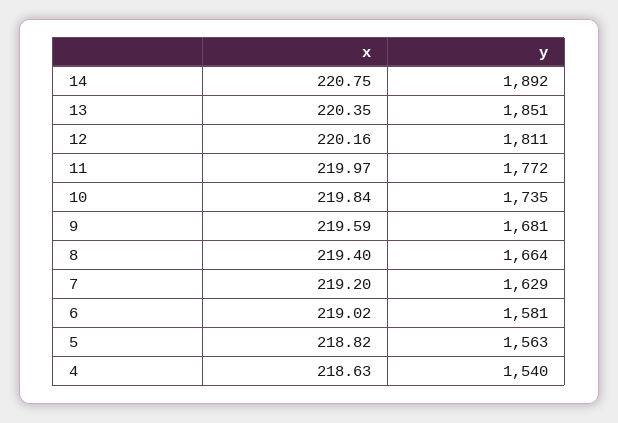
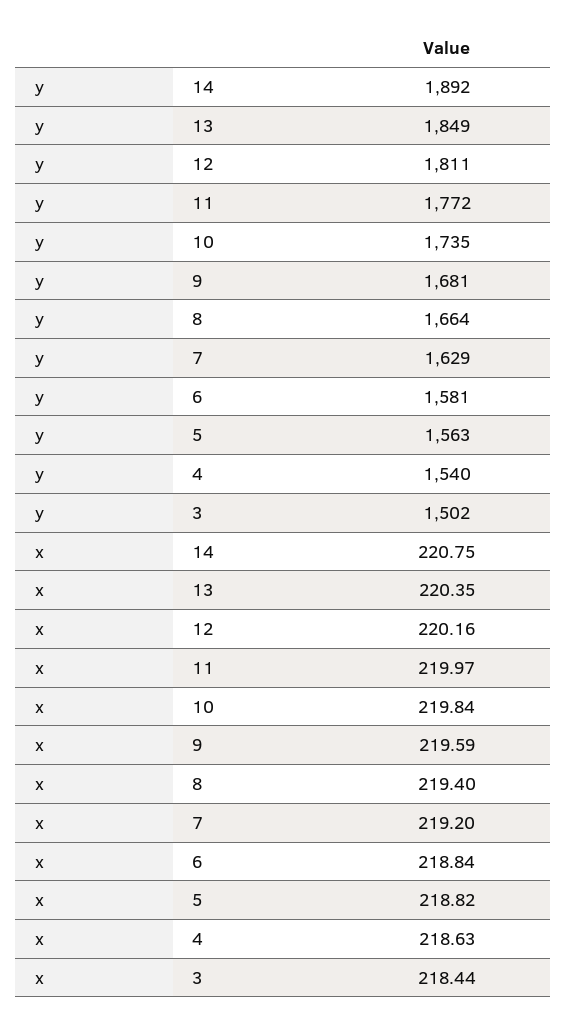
  {
    "x": {
      "14": 220.75,
      "13": 220.35,
      "12": 220.16,
      "11": 219.97,
      "10": 219.84,
      "9": 219.59,
      "8": 219.4,
      "7": 219.2,
-     "6": 219.02,
+     "6": 218.84,
      "5": 218.82,
-     "4": 218.63
+     "4": 218.63,
+     "3": 218.44
    },
    "y": {
      "14": 1892,
-     "13": 1851,
+     "13": 1849,
      "12": 1811,
      "11": 1772,
      "10": 1735,
      "9": 1681,
      "8": 1664,
      "7": 1629,
      "6": 1581,
      "5": 1563,
-     "4": 1540
+     "4": 1540,
+     "3": 1502
    }
  }

